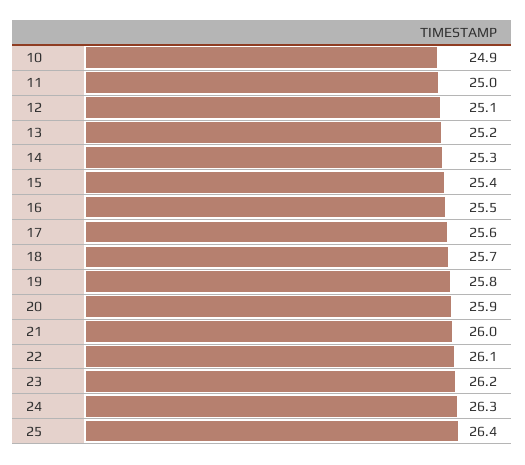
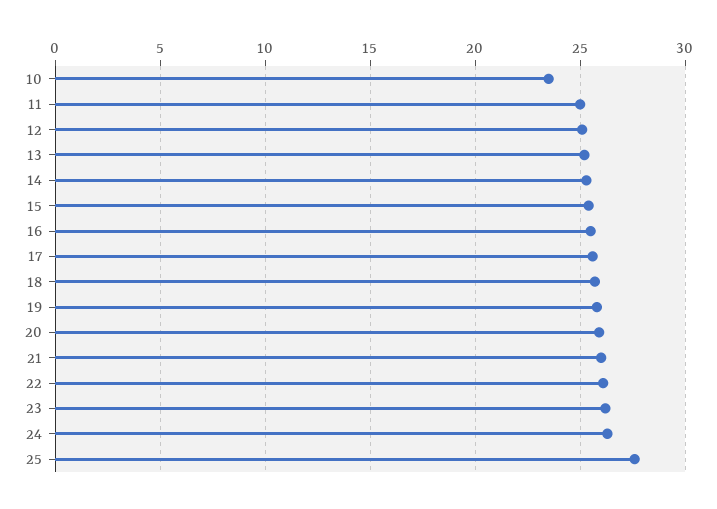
  {
-   "10": 24.9,
+   "10": 23.5,
    "11": 25,
    "12": 25.1,
    "13": 25.2,
    "14": 25.3,
    "15": 25.4,
    "16": 25.5,
    "17": 25.6,
    "18": 25.7,
    "19": 25.8,
    "20": 25.9,
    "21": 26,
    "22": 26.1,
    "23": 26.2,
    "24": 26.3,
-   "25": 26.4
+   "25": 27.5
  }

